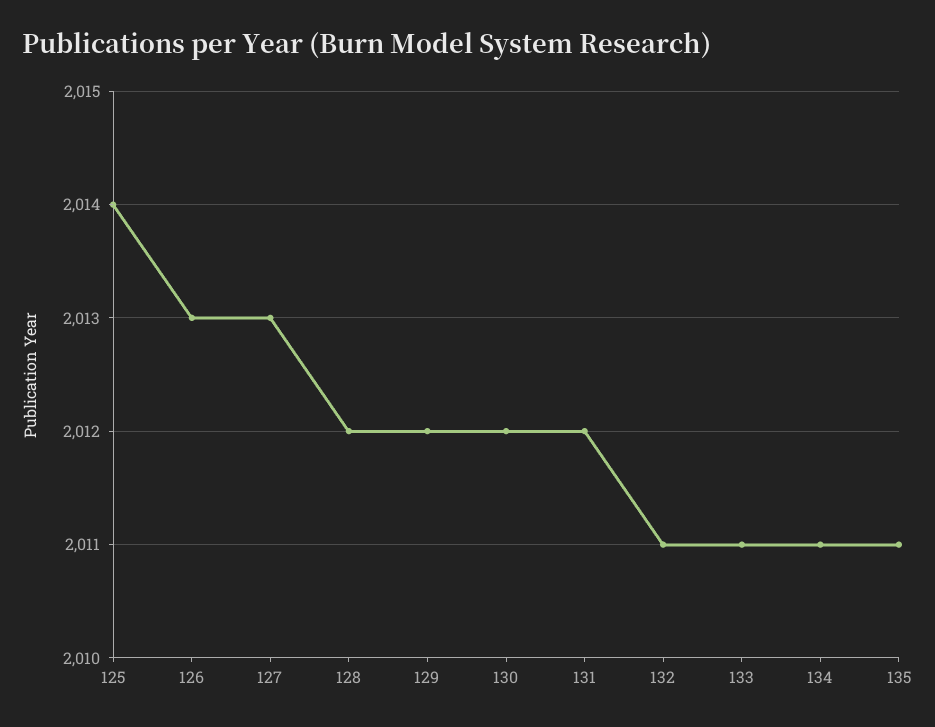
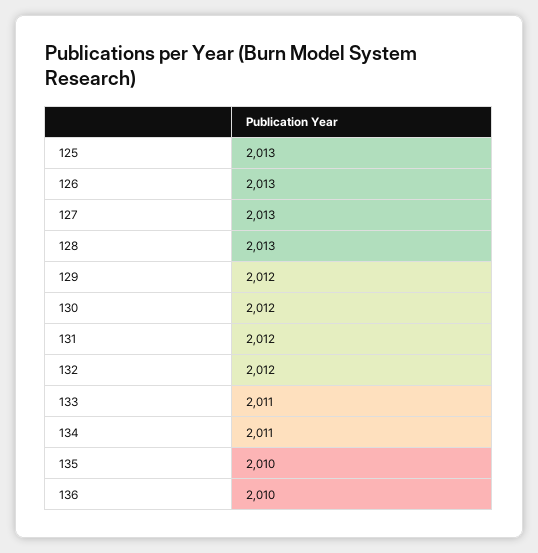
  {
-   "125": 2014,
+   "125": 2013,
    "126": 2013,
    "127": 2013,
-   "128": 2012,
+   "128": 2013,
    "129": 2012,
    "130": 2012,
    "131": 2012,
-   "132": 2011,
+   "132": 2012,
    "133": 2011,
    "134": 2011,
-   "135": 2011
+   "135": 2010,
+   "136": 2010
  }

